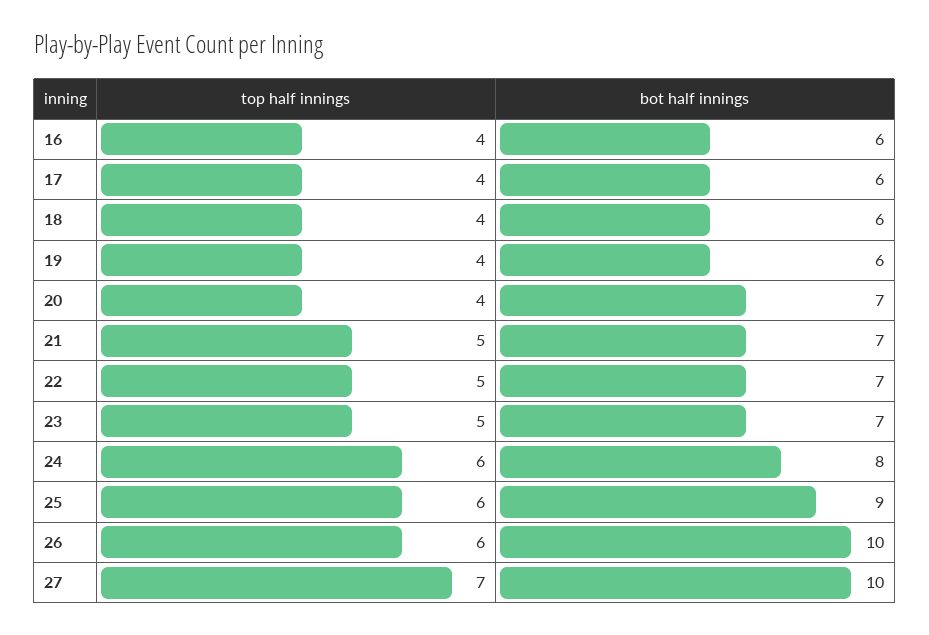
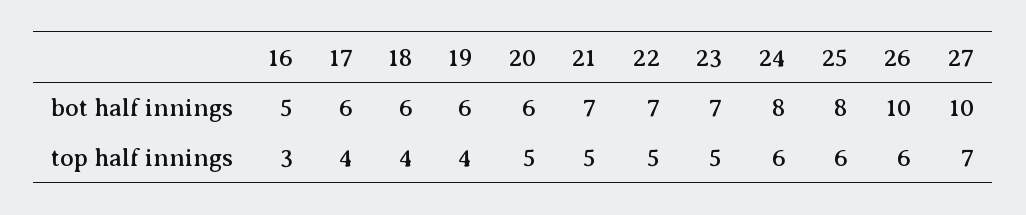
  {
    "top half innings": {
-     "16": 4,
+     "16": 3,
      "17": 4,
      "18": 4,
      "19": 4,
-     "20": 4,
+     "20": 5,
      "21": 5,
      "22": 5,
      "23": 5,
      "24": 6,
      "25": 6,
      "26": 6,
      "27": 7
    },
    "bot half innings": {
-     "16": 6,
+     "16": 5,
      "17": 6,
      "18": 6,
      "19": 6,
-     "20": 7,
+     "20": 6,
      "21": 7,
      "22": 7,
      "23": 7,
      "24": 8,
-     "25": 9,
+     "25": 8,
      "26": 10,
      "27": 10
    }
  }

